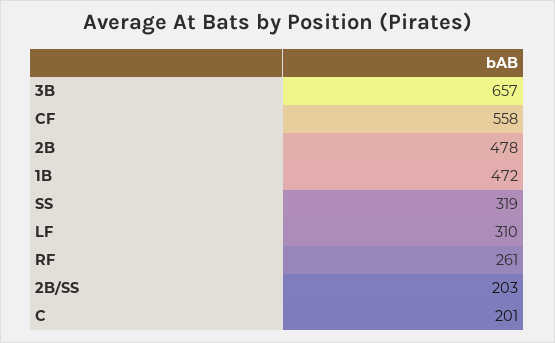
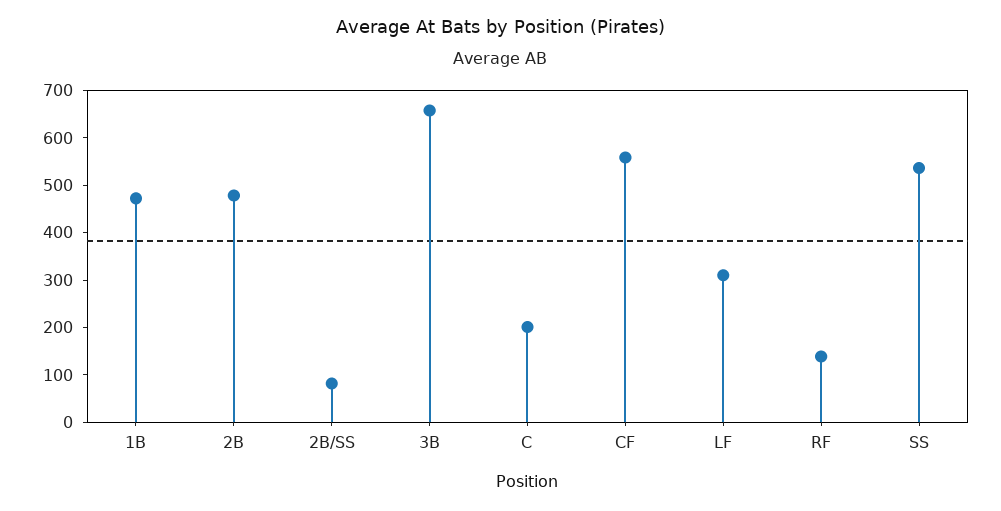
  {
    "3B": 657,
    "CF": 558,
    "2B": 478,
    "1B": 472,
-   "SS": 319,
+   "SS": 540,
    "LF": 310,
-   "RF": 261,
+   "RF": 140,
-   "2B/SS": 203,
+   "2B/SS": 80,
    "C": 201
  }

